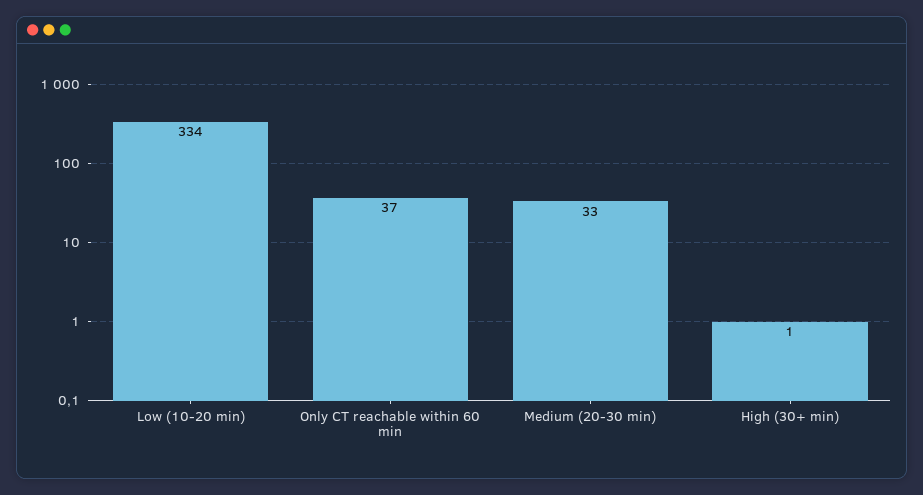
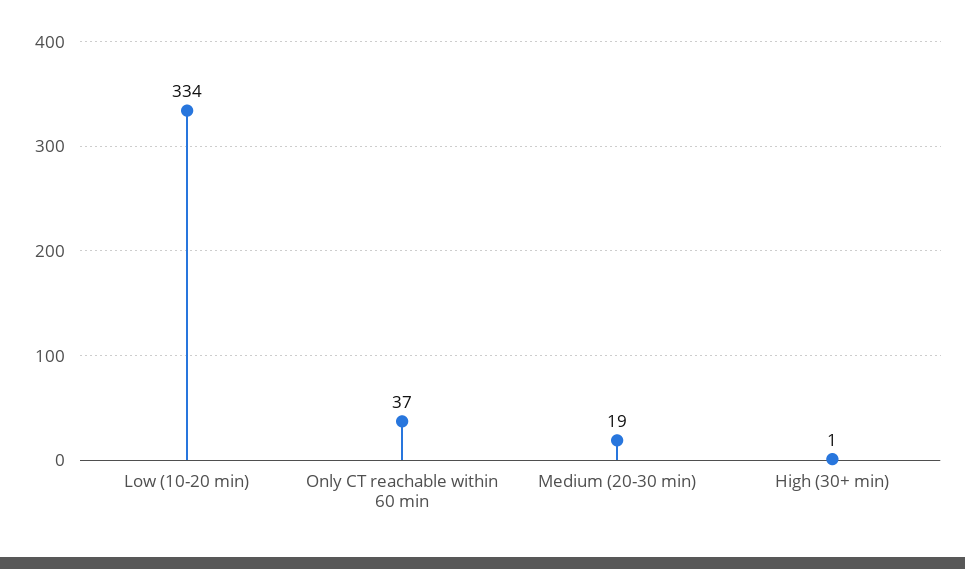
  {
    "Low (10-20 min)": 334,
    "Only CT reachable within 60 min": 37,
-   "Medium (20-30 min)": 33,
+   "Medium (20-30 min)": 19,
    "High (30+ min)": 1
  }

